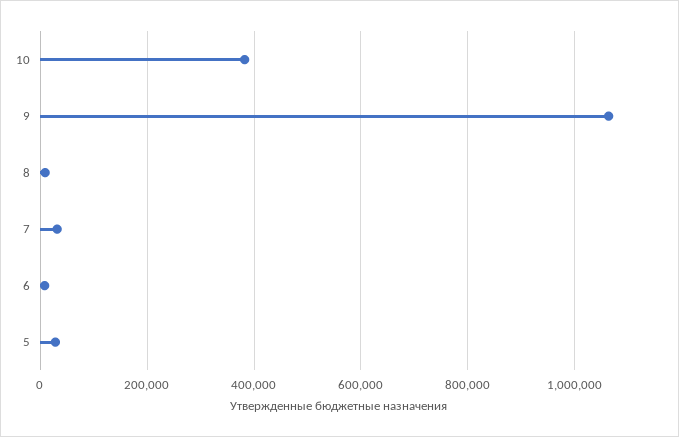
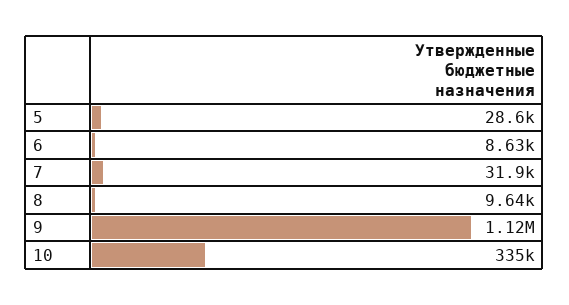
  {
-   "10": 380000,
+   "10": 335000,
-   "9": 1060000,
+   "9": 1120000,
    "8": 9640,
    "7": 31900,
    "6": 8630,
    "5": 28600
  }

